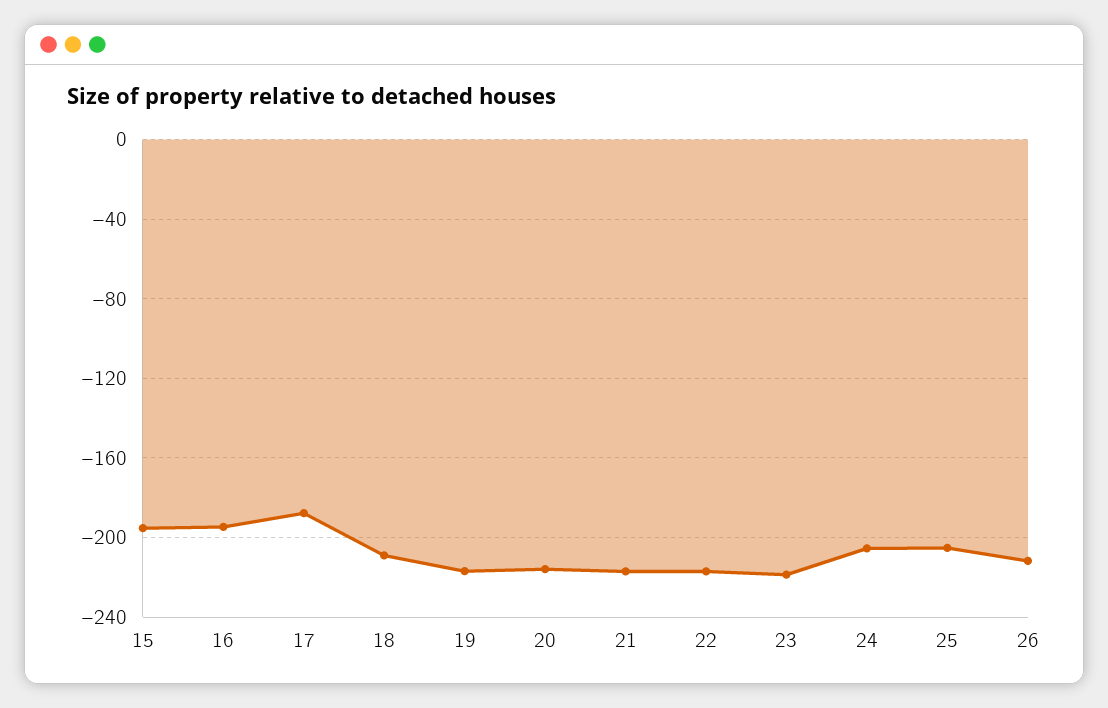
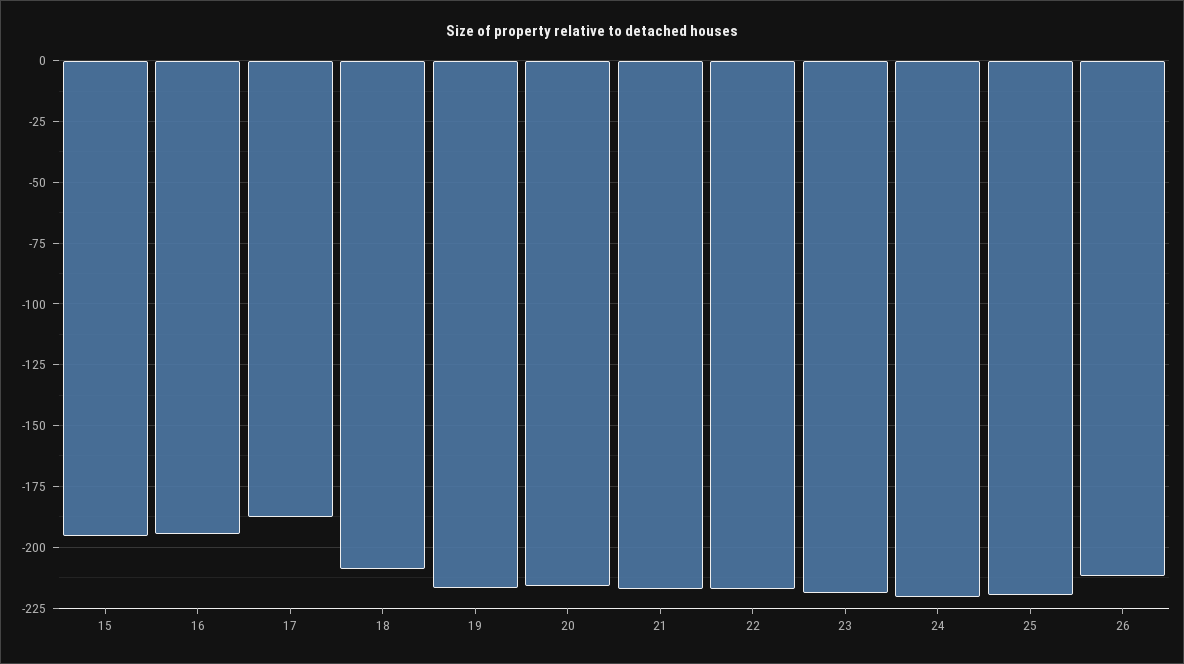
  {
    "15": -195,
    "16": -195,
    "17": -187.5,
    "18": -210,
    "19": -217.5,
    "20": -215,
    "21": -217.5,
    "22": -217.5,
    "23": -217.5,
-   "24": -205,
+   "24": -220,
-   "25": -205,
+   "25": -220,
    "26": -212.5
  }

